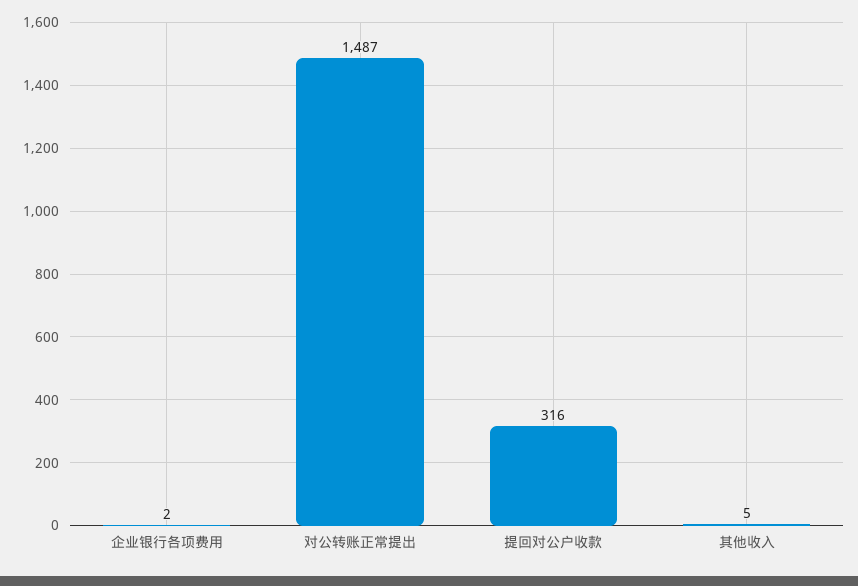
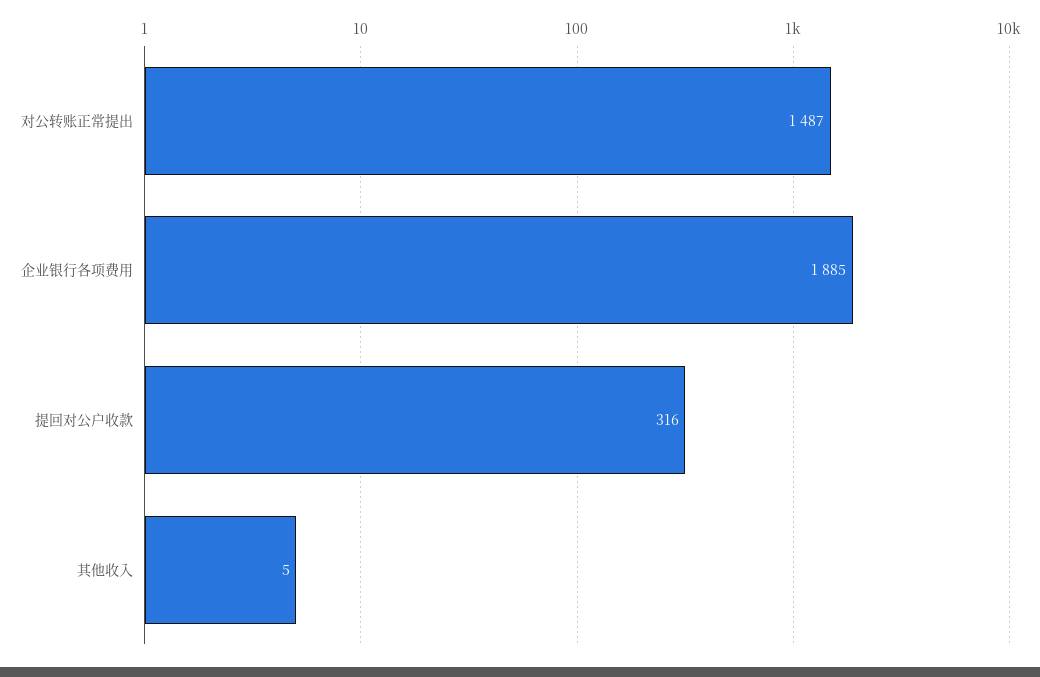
  {
-   "企业银行各项费用": 2,
+   "企业银行各项费用": 1885,
    "对公转账正常提出": 1487,
    "提回对公户收款": 316,
    "其他收入": 5
  }

